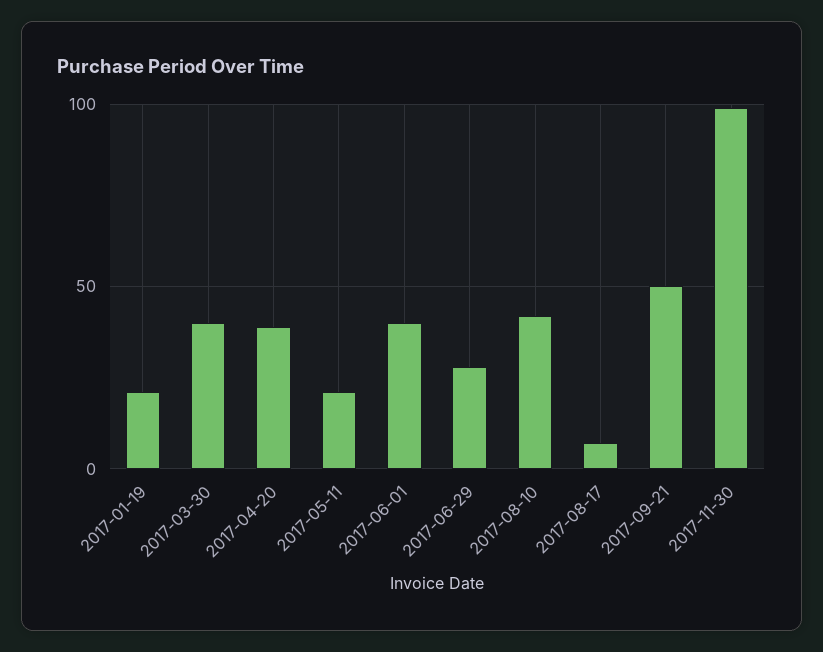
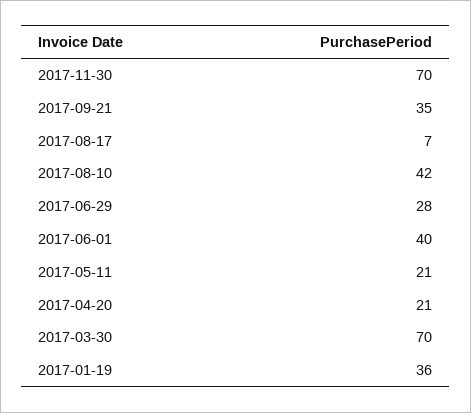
  {
-   "2017-01-19": 20,
+   "2017-01-19": 36,
-   "2017-03-30": 40,
+   "2017-03-30": 70,
-   "2017-04-20": 40,
+   "2017-04-20": 21,
    "2017-05-11": 21,
    "2017-06-01": 40,
    "2017-06-29": 28,
    "2017-08-10": 42,
    "2017-08-17": 7,
-   "2017-09-21": 50,
+   "2017-09-21": 35,
-   "2017-11-30": 100
+   "2017-11-30": 70
  }

